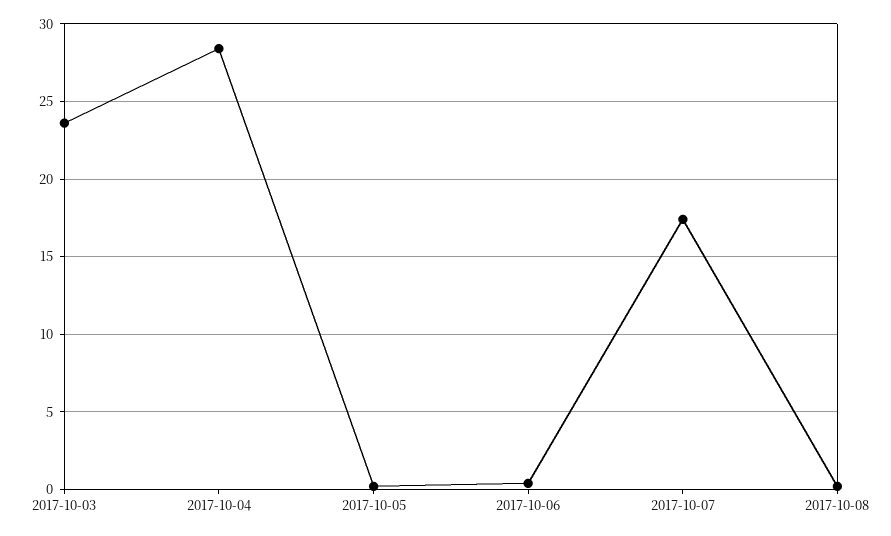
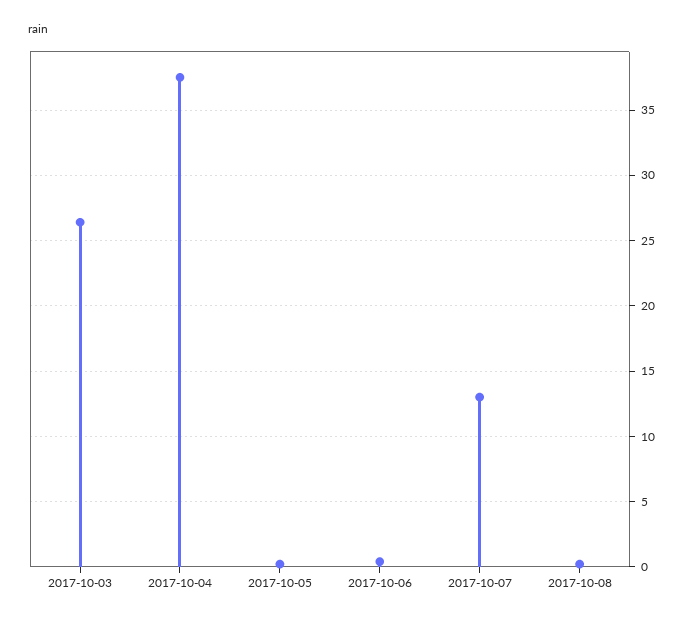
  {
-   "2017-10-03": 23.5,
+   "2017-10-03": 26.5,
-   "2017-10-04": 28.5,
+   "2017-10-04": 37.5,
    "2017-10-05": 0,
    "2017-10-06": 0.5,
-   "2017-10-07": 17.5,
+   "2017-10-07": 13,
    "2017-10-08": 0
  }

